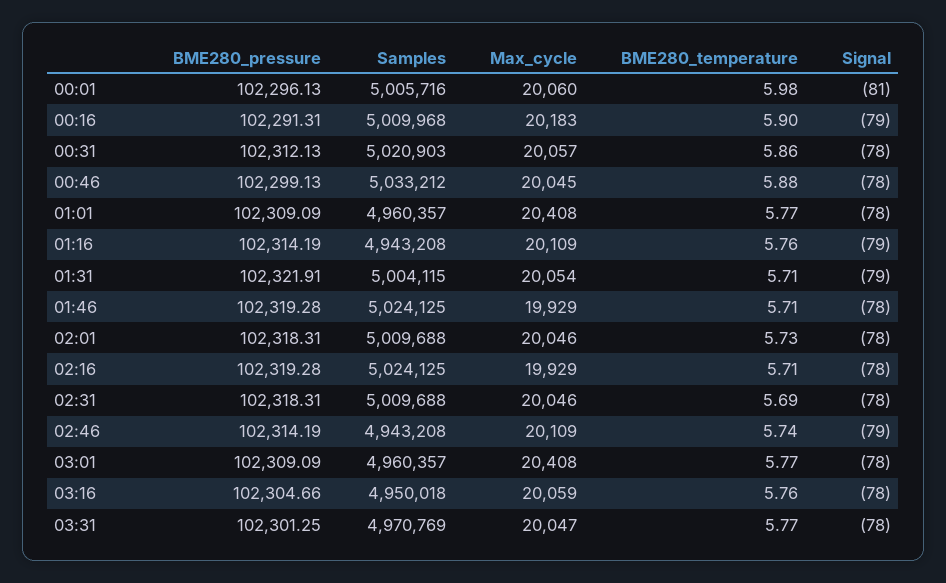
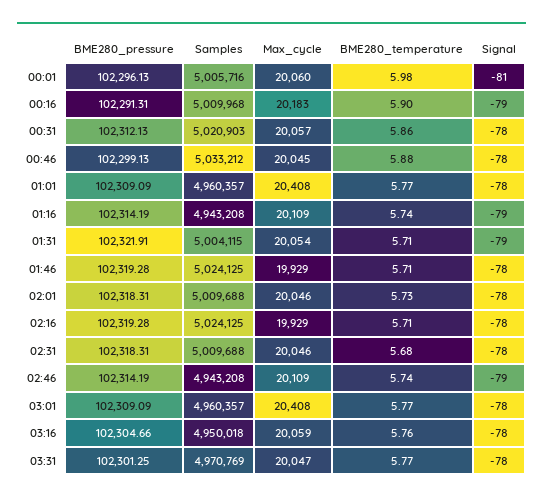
  {
    "BME280_pressure": {
      "00:01": 102296.13,
      "00:16": 102291.31,
      "00:31": 102312.13,
      "00:46": 102299.13,
      "01:01": 102309.09,
      "01:16": 102314.19,
      "01:31": 102321.91,
      "01:46": 102319.28,
      "02:01": 102318.31,
      "02:16": 102319.28,
      "02:31": 102318.31,
      "02:46": 102314.19,
      "03:01": 102309.09,
      "03:16": 102304.66,
      "03:31": 102301.25
    },
    "Samples": {
      "00:01": 5005716,
      "00:16": 5009968,
      "00:31": 5020903,
      "00:46": 5033212,
      "01:01": 4960357,
      "01:16": 4943208,
      "01:31": 5004115,
      "01:46": 5024125,
      "02:01": 5009688,
      "02:16": 5024125,
      "02:31": 5009688,
      "02:46": 4943208,
      "03:01": 4960357,
      "03:16": 4950018,
      "03:31": 4970769
    },
    "Max_cycle": {
      "00:01": 20060,
      "00:16": 20183,
      "00:31": 20057,
      "00:46": 20045,
      "01:01": 20408,
      "01:16": 20109,
      "01:31": 20054,
      "01:46": 19929,
      "02:01": 20046,
      "02:16": 19929,
      "02:31": 20046,
      "02:46": 20109,
      "03:01": 20408,
      "03:16": 20059,
      "03:31": 20047
    },
    "BME280_temperature": {
      "00:01": 5.98,
      "00:16": 5.9,
      "00:31": 5.86,
      "00:46": 5.88,
      "01:01": 5.77,
-     "01:16": 5.76,
+     "01:16": 5.74,
      "01:31": 5.71,
      "01:46": 5.71,
      "02:01": 5.73,
      "02:16": 5.71,
-     "02:31": 5.69,
+     "02:31": 5.68,
      "02:46": 5.74,
      "03:01": 5.77,
      "03:16": 5.76,
      "03:31": 5.77
    },
    "Signal": {
      "00:01": -81,
      "00:16": -79,
      "00:31": -78,
      "00:46": -78,
      "01:01": -78,
      "01:16": -79,
      "01:31": -79,
      "01:46": -78,
      "02:01": -78,
      "02:16": -78,
      "02:31": -78,
      "02:46": -79,
      "03:01": -78,
      "03:16": -78,
      "03:31": -78
    }
  }

